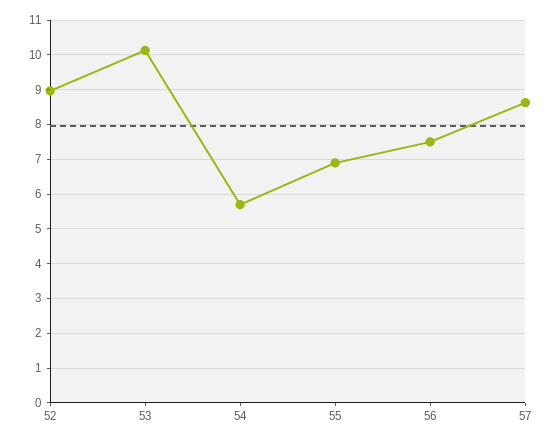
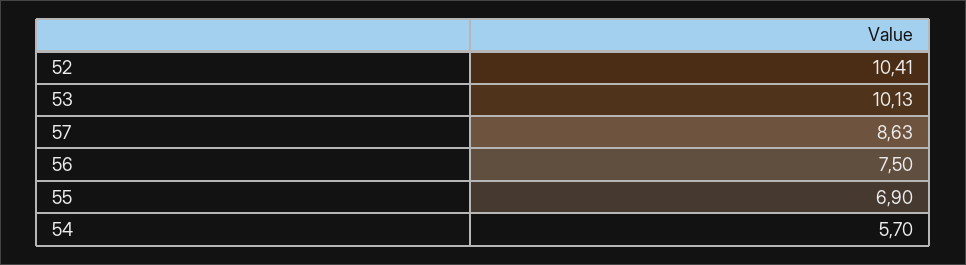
  {
-   "52": 9,
+   "52": 10.41,
    "53": 10.13,
    "54": 5.7,
    "55": 6.9,
    "56": 7.5,
    "57": 8.63
  }

